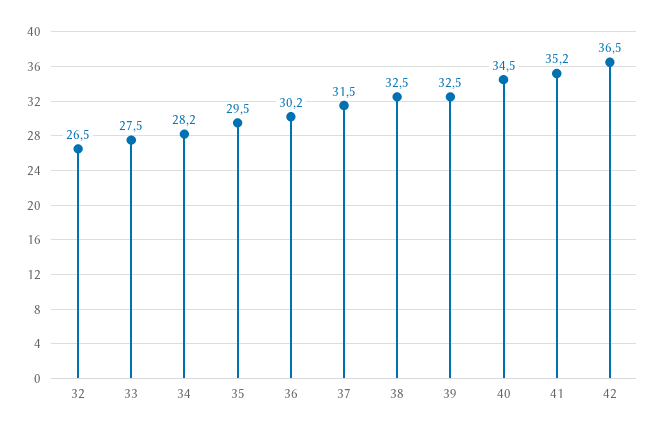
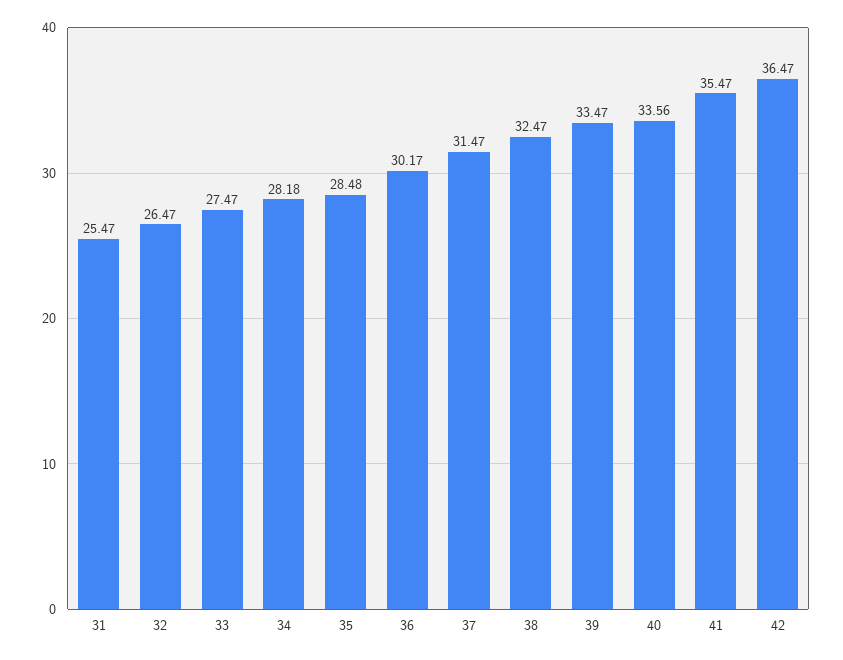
  {
    "32": 26.47,
    "33": 27.47,
    "34": 28.18,
-   "35": 29.5,
+   "35": 28.48,
    "36": 30.17,
    "37": 31.47,
    "38": 32.47,
-   "39": 32.5,
+   "39": 33.47,
-   "40": 34.5,
+   "40": 33.56,
-   "41": 35.2,
+   "41": 35.47,
-   "42": 36.47
+   "42": 36.47,
+   "31": 25.47
  }

